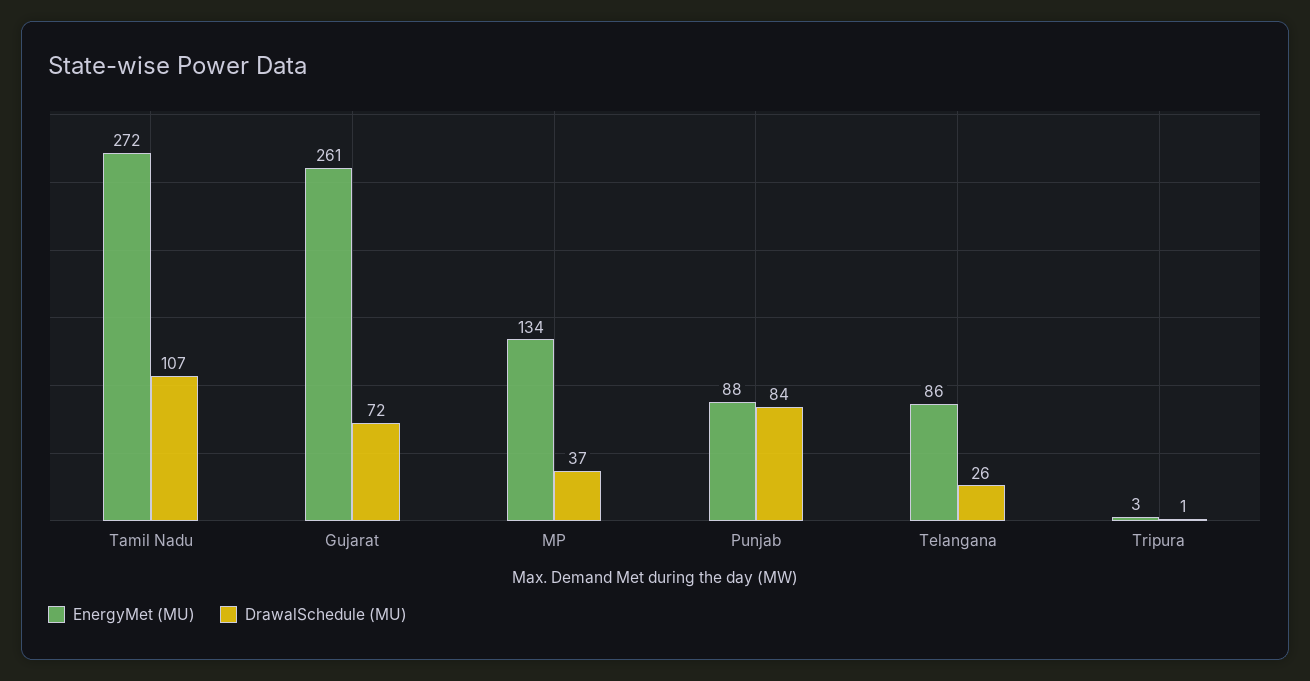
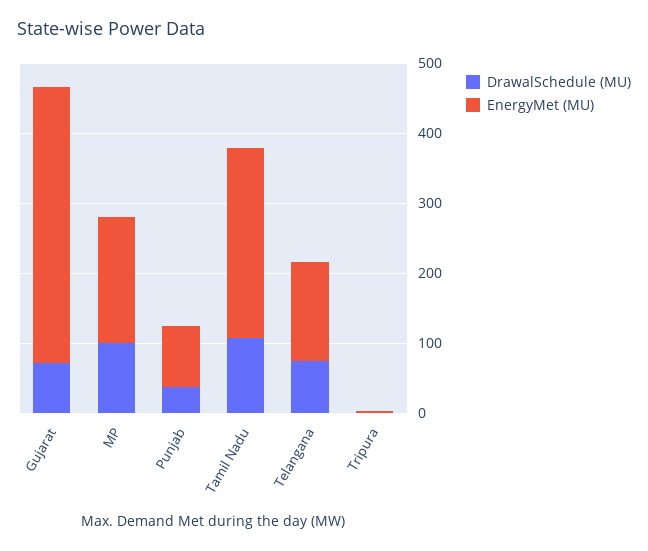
  {
    "EnergyMet (MU)": {
      "Tamil Nadu": 272,
-     "Gujarat": 261,
+     "Gujarat": 400,
-     "MP": 134,
+     "MP": 180,
      "Punjab": 88,
-     "Telangana": 86,
+     "Telangana": 140,
      "Tripura": 3
    },
    "DrawalSchedule (MU)": {
      "Tamil Nadu": 107,
      "Gujarat": 72,
-     "MP": 37,
+     "MP": 100,
-     "Punjab": 84,
+     "Punjab": 40,
-     "Telangana": 26,
+     "Telangana": 80,
      "Tripura": 1
    }
  }

